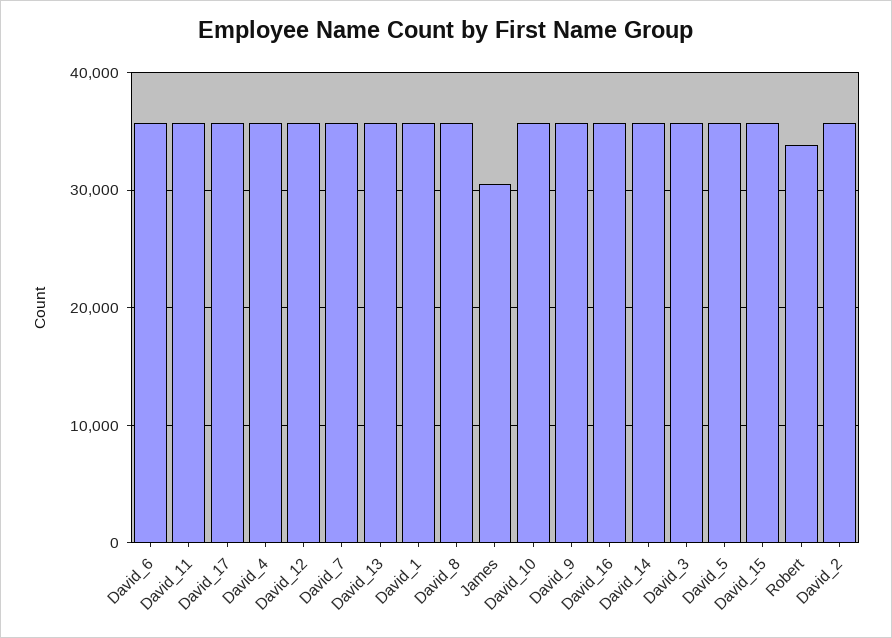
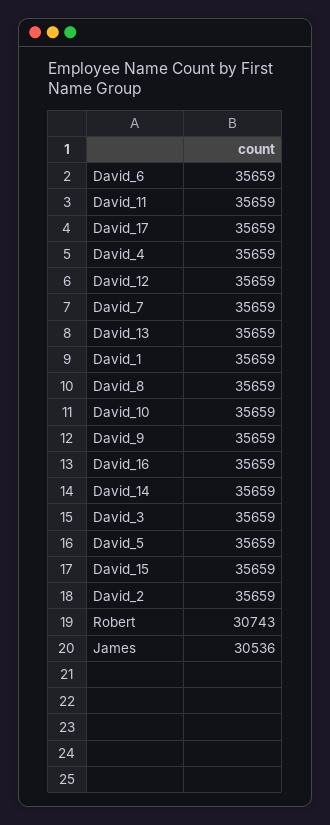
  {
    "David_6": 35659,
    "David_11": 35659,
    "David_17": 35659,
    "David_4": 35659,
    "David_12": 35659,
    "David_7": 35659,
    "David_13": 35659,
    "David_1": 35659,
    "David_8": 35659,
    "James": 30536,
    "David_10": 35659,
    "David_9": 35659,
    "David_16": 35659,
    "David_14": 35659,
    "David_3": 35659,
    "David_5": 35659,
    "David_15": 35659,
-   "Robert": 34000,
+   "Robert": 30743,
    "David_2": 35659
  }

